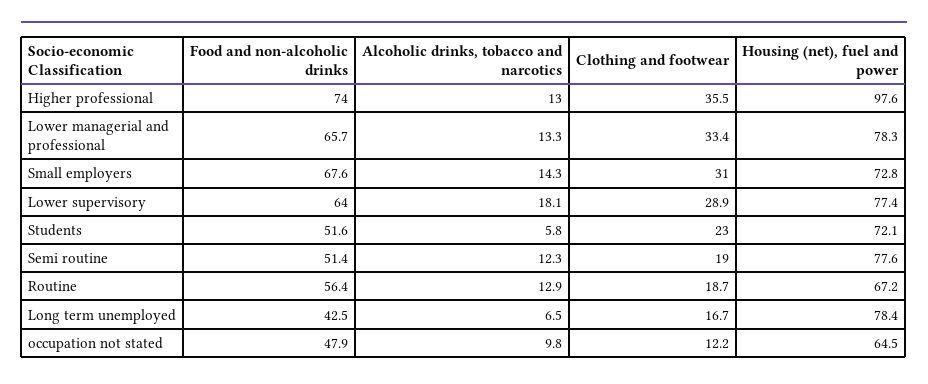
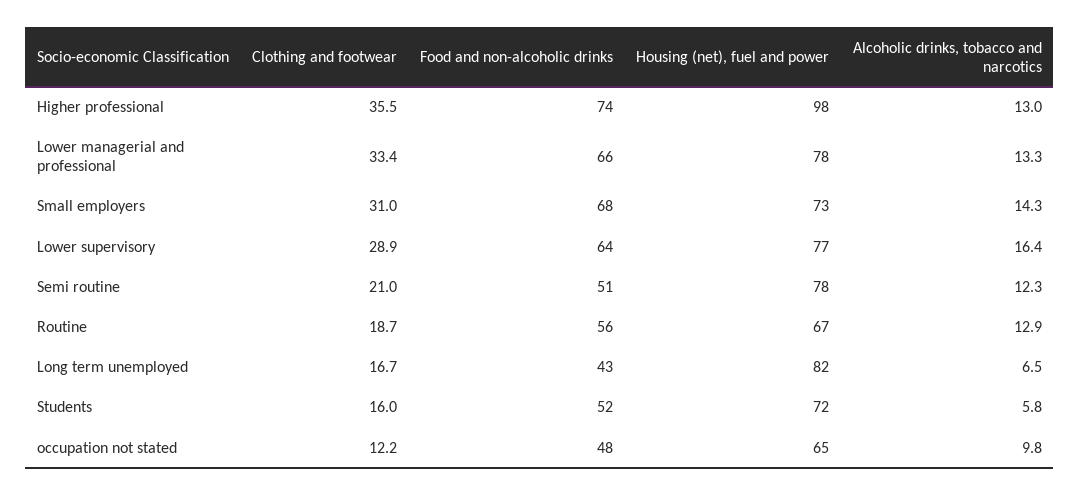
  {
    "Food and non-alcoholic drinks": {
      "Higher professional": 74,
      "Lower managerial and professional": 65.7,
      "Small employers": 67.6,
      "Lower supervisory": 64,
      "Students": 51.6,
      "Semi routine": 51.4,
      "Routine": 56.4,
      "Long term unemployed": 42.5,
      "occupation not stated": 47.9
    },
    "Alcoholic drinks, tobacco and narcotics": {
      "Higher professional": 13,
      "Lower managerial and professional": 13.3,
      "Small employers": 14.3,
-     "Lower supervisory": 18.1,
+     "Lower supervisory": 16.4,
      "Students": 5.8,
      "Semi routine": 12.3,
      "Routine": 12.9,
      "Long term unemployed": 6.5,
      "occupation not stated": 9.8
    },
    "Clothing and footwear": {
      "Higher professional": 35.5,
      "Lower managerial and professional": 33.4,
      "Small employers": 31,
      "Lower supervisory": 28.9,
-     "Students": 23,
+     "Students": 16,
-     "Semi routine": 19,
+     "Semi routine": 21,
      "Routine": 18.7,
      "Long term unemployed": 16.7,
      "occupation not stated": 12.2
    },
    "Housing (net), fuel and power": {
      "Higher professional": 97.6,
      "Lower managerial and professional": 78.3,
      "Small employers": 72.8,
      "Lower supervisory": 77.4,
      "Students": 72.1,
      "Semi routine": 77.6,
      "Routine": 67.2,
-     "Long term unemployed": 78.4,
+     "Long term unemployed": 82,
      "occupation not stated": 64.5
    }
  }

